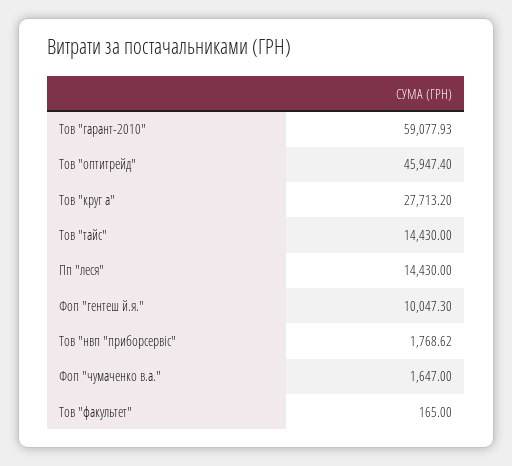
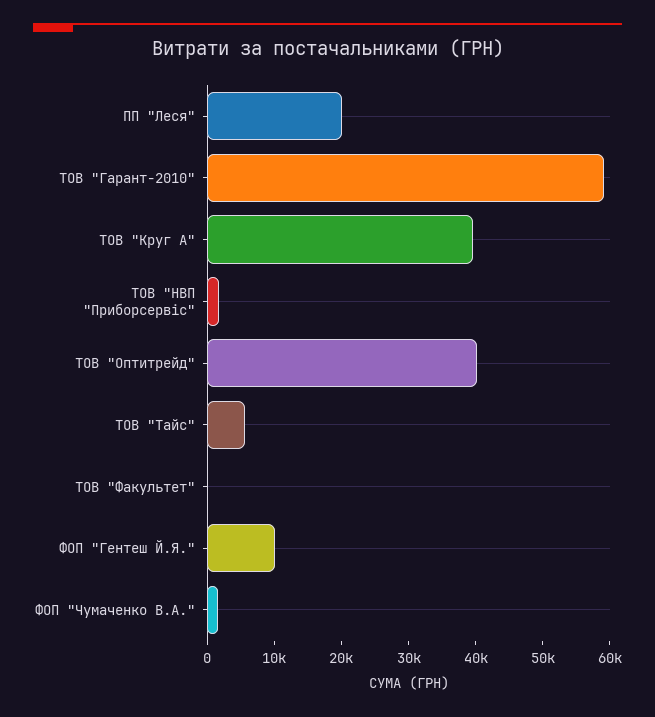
  {
    "Тов \"гарант-2010\"": 59077.93,
-   "Тов \"оптитрейд\"": 45947.4,
+   "Тов \"оптитрейд\"": 40000,
-   "Тов \"круг а\"": 27713.2,
+   "Тов \"круг а\"": 40000,
-   "Тов \"тайс\"": 14430,
+   "Тов \"тайс\"": 6000,
-   "Пп \"леся\"": 14430,
+   "Пп \"леся\"": 20000,
    "Фоп \"гентеш й.я.\"": 10047.3,
    "Тов \"нвп \"приборсервіс\"": 1768.62,
    "Фоп \"чумаченко в.а.\"": 1647,
    "Тов \"факультет\"": 165
  }

